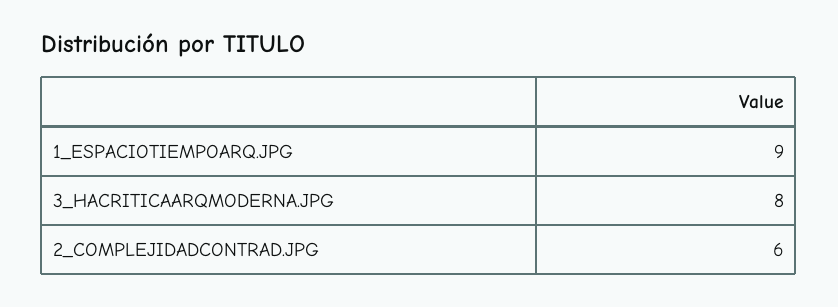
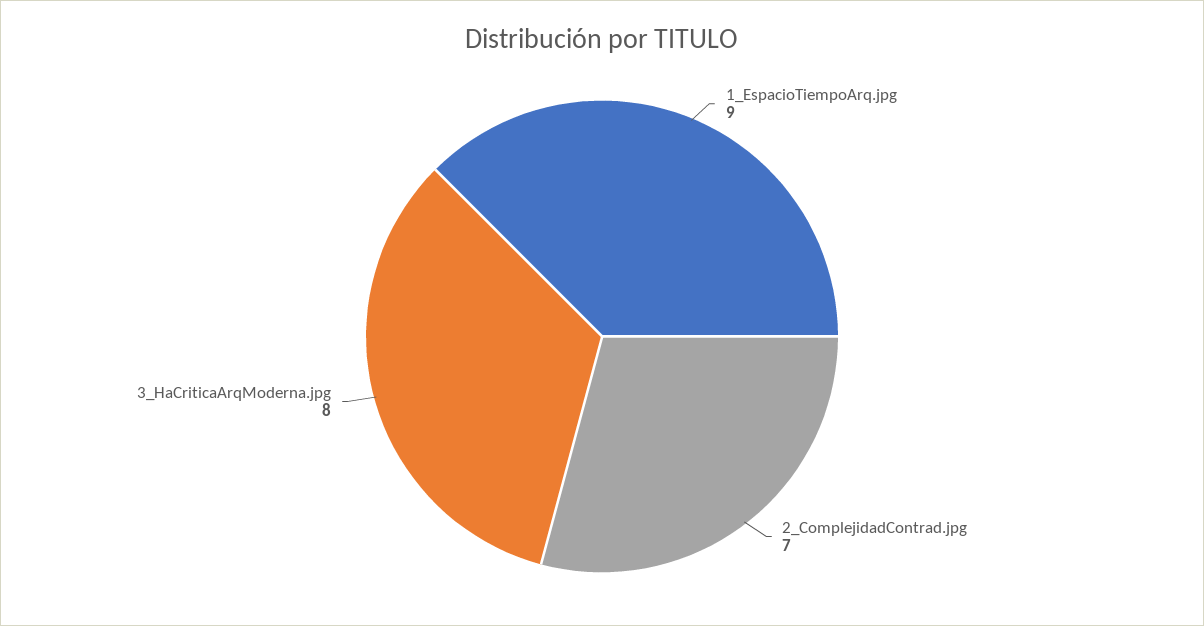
  {
    "1_ESPACIOTIEMPOARQ.JPG": 9,
    "3_HACRITICAARQMODERNA.JPG": 8,
-   "2_COMPLEJIDADCONTRAD.JPG": 6
+   "2_COMPLEJIDADCONTRAD.JPG": 7
  }

